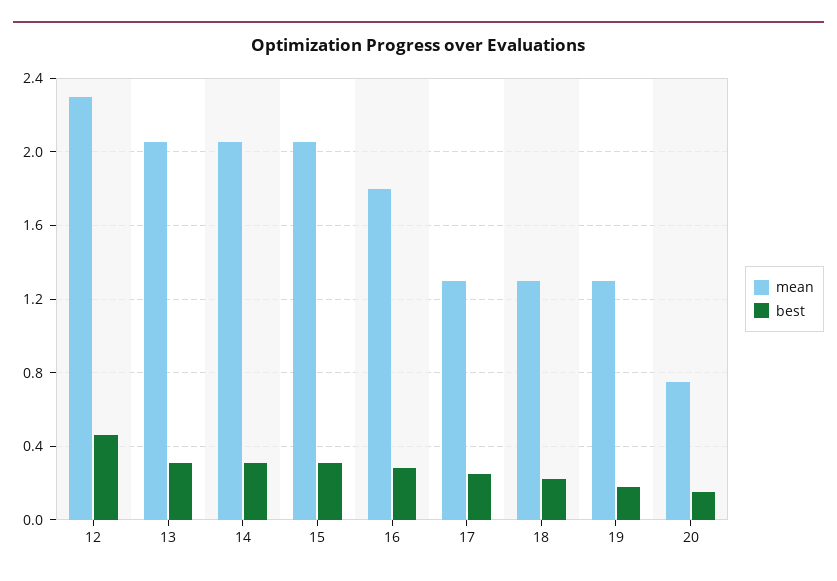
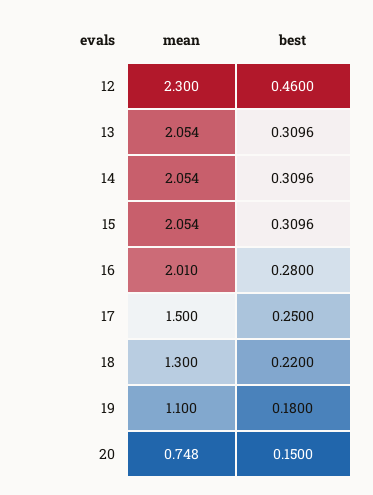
  {
    "mean": {
      "12": 2.3,
      "13": 2.054,
      "14": 2.054,
      "15": 2.054,
-     "16": 1.8,
+     "16": 2.01,
-     "17": 1.3,
+     "17": 1.5,
      "18": 1.3,
-     "19": 1.3,
+     "19": 1.1,
      "20": 0.748
    },
    "best": {
      "12": 0.46,
      "13": 0.3096,
      "14": 0.3096,
      "15": 0.3096,
      "16": 0.28,
      "17": 0.25,
      "18": 0.22,
      "19": 0.18,
      "20": 0.15
    }
  }

